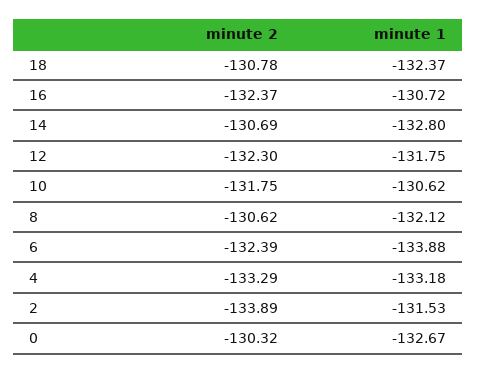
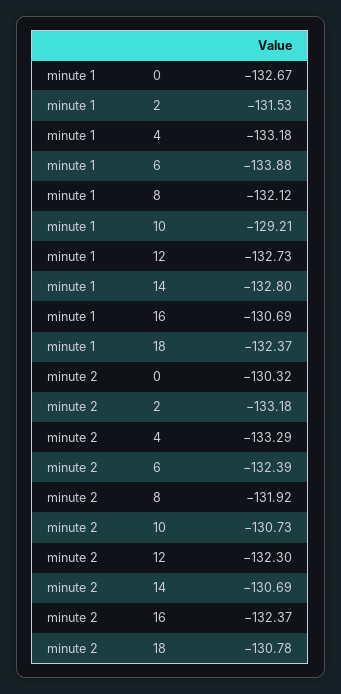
  {
    "minute 2": {
      "18": -130.78,
      "16": -132.37,
      "14": -130.69,
      "12": -132.3,
-     "10": -131.75,
+     "10": -130.73,
-     "8": -130.62,
+     "8": -131.92,
      "6": -132.39,
      "4": -133.29,
-     "2": -133.89,
+     "2": -133.18,
      "0": -130.32
    },
    "minute 1": {
      "18": -132.37,
-     "16": -130.72,
+     "16": -130.69,
      "14": -132.8,
-     "12": -131.75,
+     "12": -132.73,
-     "10": -130.62,
+     "10": -129.21,
      "8": -132.12,
      "6": -133.88,
      "4": -133.18,
      "2": -131.53,
      "0": -132.67
    }
  }

